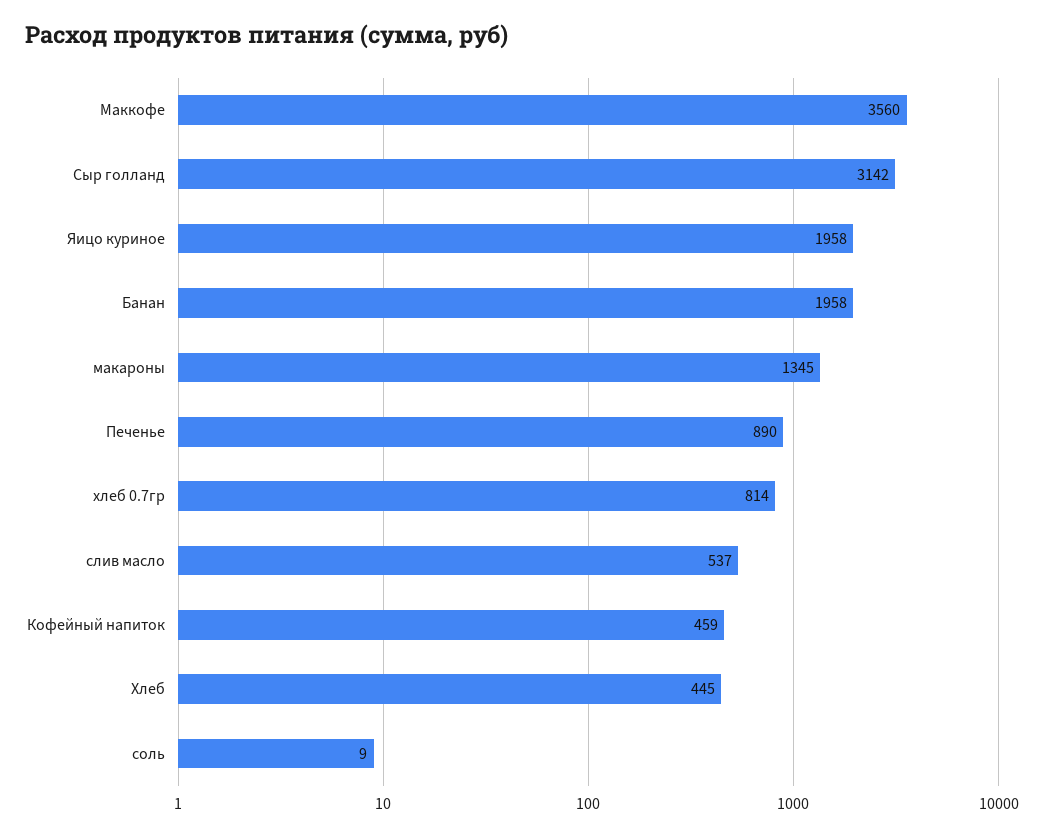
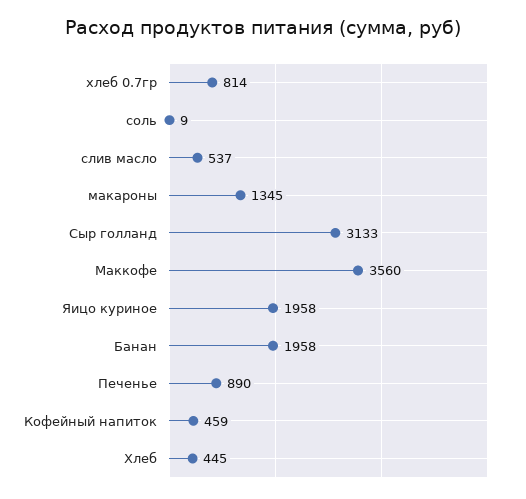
  {
    "Маккофе": 3560,
-   "Сыр голланд": 3142,
+   "Сыр голланд": 3133,
    "Яицо куриное": 1958,
    "Банан": 1958,
    "макароны": 1345,
    "Печенье": 890,
    "хлеб 0.7гр": 814,
    "слив масло": 537,
    "Кофейный напиток": 459,
    "Хлеб": 445,
    "соль": 9
  }

